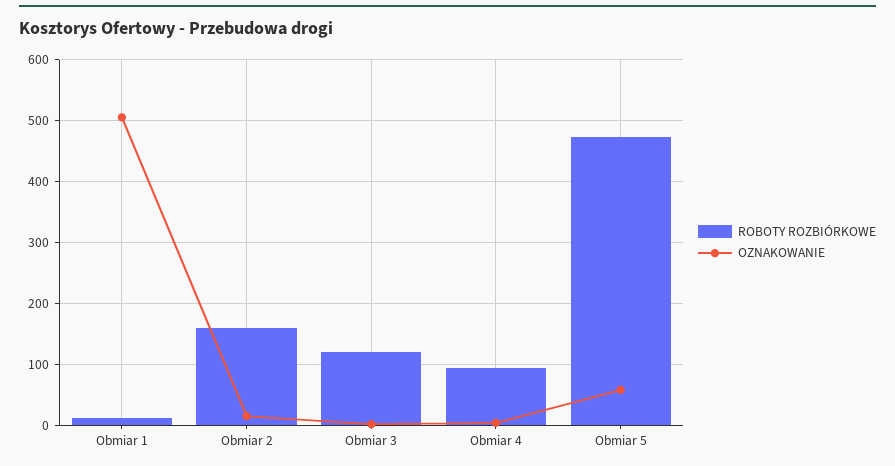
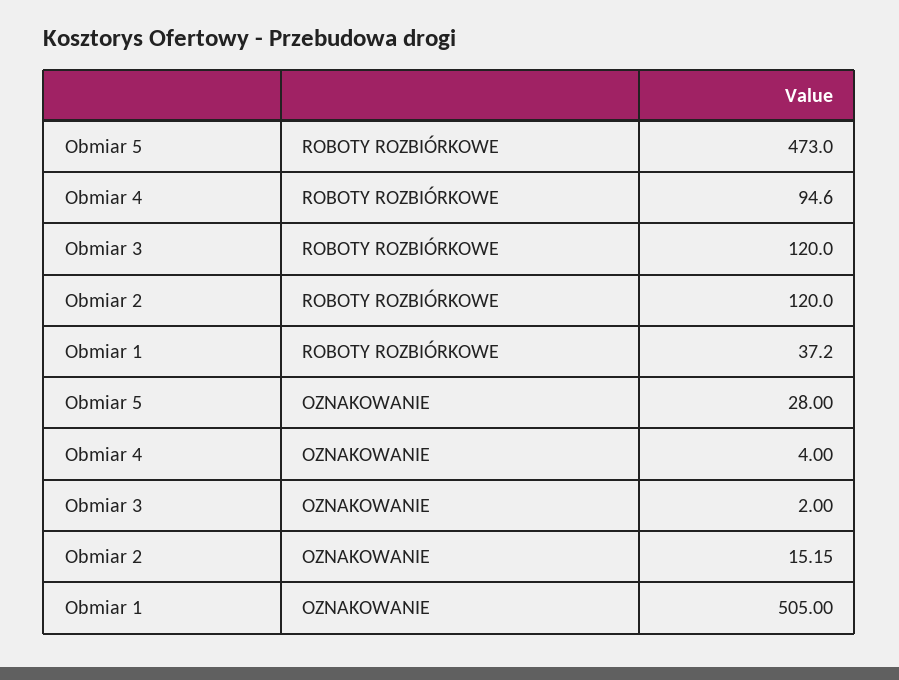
  {
    "ROBOTY ROZBIÓRKOWE": {
-     "Obmiar 1": 10,
+     "Obmiar 1": 37.2,
-     "Obmiar 2": 160,
+     "Obmiar 2": 120,
      "Obmiar 3": 120,
      "Obmiar 4": 94.6,
      "Obmiar 5": 473
    },
    "OZNAKOWANIE": {
      "Obmiar 1": 505,
      "Obmiar 2": 15.15,
      "Obmiar 3": 2,
      "Obmiar 4": 4,
-     "Obmiar 5": 60
+     "Obmiar 5": 28
    }
  }

